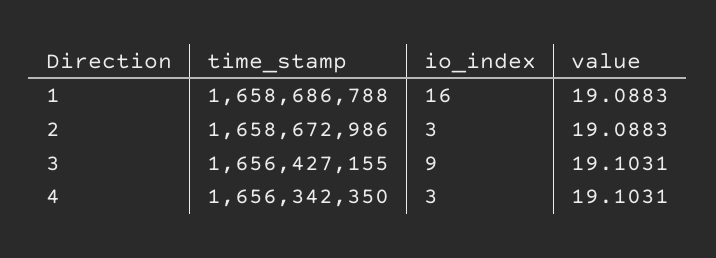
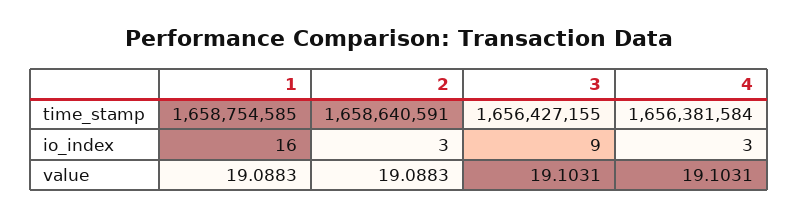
  {
    "time_stamp": {
-     "1": 1658686788,
+     "1": 1658754585,
-     "2": 1658672986,
+     "2": 1658640591,
      "3": 1656427155,
-     "4": 1656342350
+     "4": 1656381584
    },
    "io_index": {
      "1": 16,
      "2": 3,
      "3": 9,
      "4": 3
    },
    "value": {
      "1": 19.0883,
      "2": 19.0883,
      "3": 19.1031,
      "4": 19.1031
    }
  }

